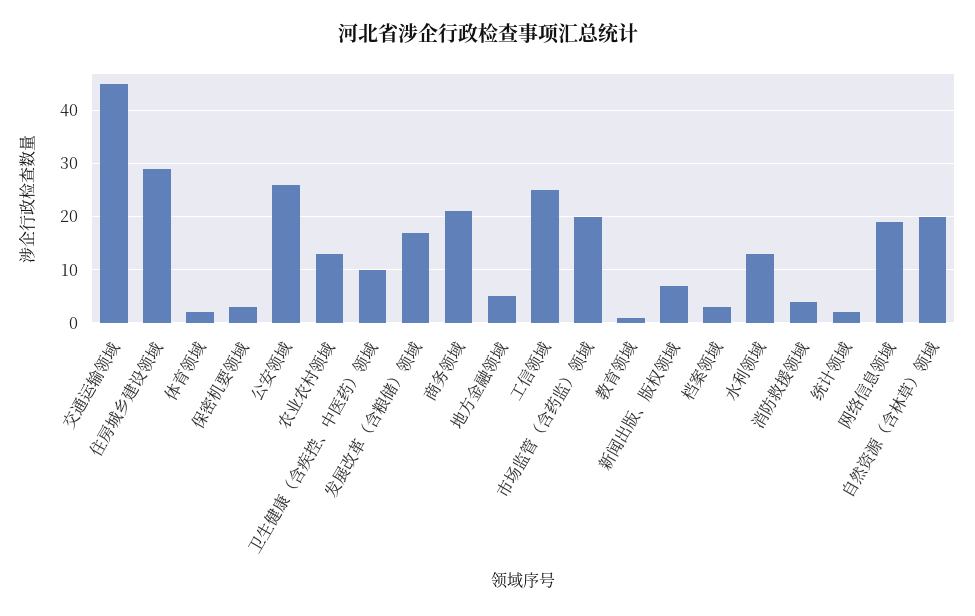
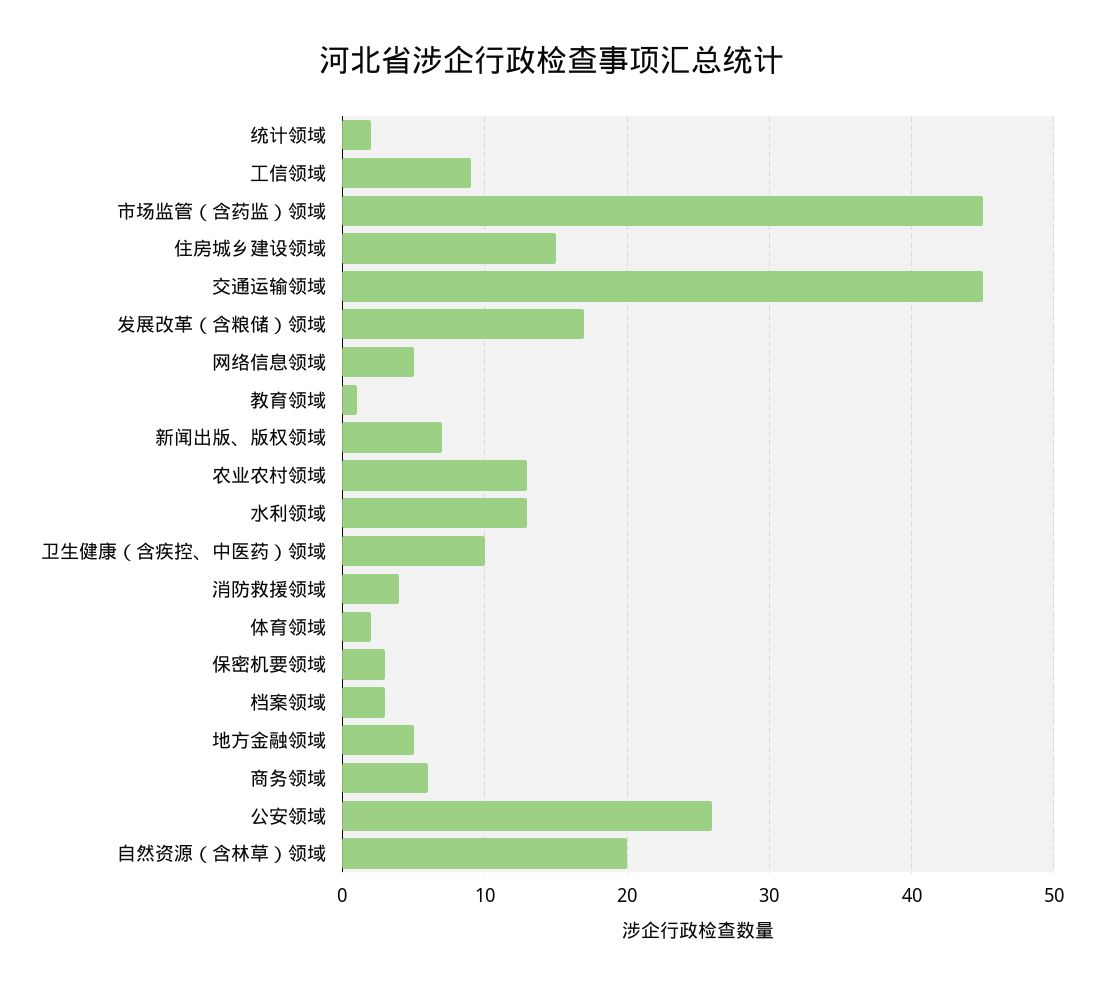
  {
    "交通运输领域": 45,
-   "住房城乡建设领域": 30,
+   "住房城乡建设领域": 15,
    "体育领域": 2,
    "保密机要领域": 3,
    "公安领域": 26,
    "农业农村领域": 13,
    "卫生健康（含疾控、中医药）领域": 10,
    "发展改革（含粮储）领域": 17,
-   "商务领域": 20,
+   "商务领域": 6,
    "地方金融领域": 5,
-   "工信领域": 25,
+   "工信领域": 9,
-   "市场监管（含药监）领域": 20,
+   "市场监管（含药监）领域": 45,
    "教育领域": 1,
    "新闻出版、版权领域": 7,
    "档案领域": 3,
    "水利领域": 13,
    "消防救援领域": 4,
    "统计领域": 2,
-   "网络信息领域": 20,
+   "网络信息领域": 5,
    "自然资源（含林草）领域": 20
  }

